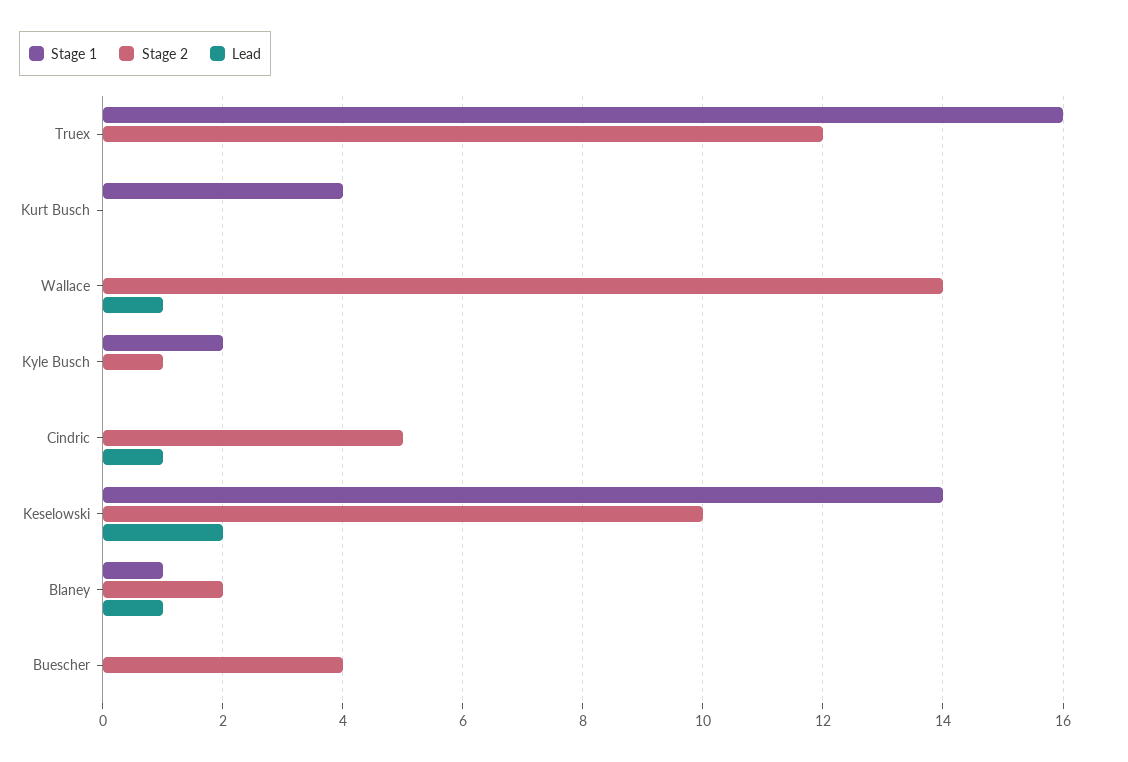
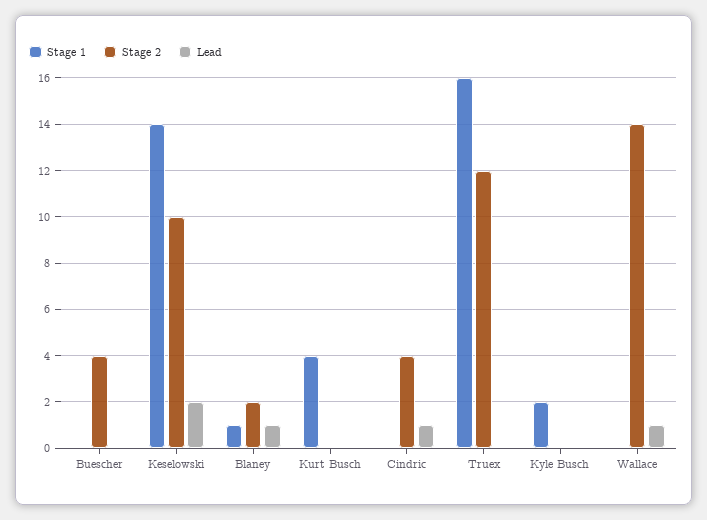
  {
    "Stage 1": {
      "Truex": 16,
      "Kurt Busch": 4,
      "Wallace": 0,
      "Kyle Busch": 2,
      "Cindric": 0,
      "Keselowski": 14,
      "Blaney": 1,
      "Buescher": 0
    },
    "Stage 2": {
      "Truex": 12,
      "Kurt Busch": 0,
      "Wallace": 14,
-     "Kyle Busch": 1,
+     "Kyle Busch": 0,
-     "Cindric": 5,
+     "Cindric": 4,
      "Keselowski": 10,
      "Blaney": 2,
      "Buescher": 4
    },
    "Lead": {
      "Truex": 0,
      "Kurt Busch": 0,
      "Wallace": 1,
      "Kyle Busch": 0,
      "Cindric": 1,
      "Keselowski": 2,
      "Blaney": 1,
      "Buescher": 0
    }
  }

